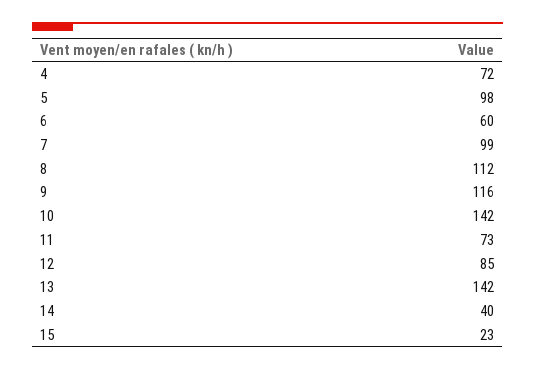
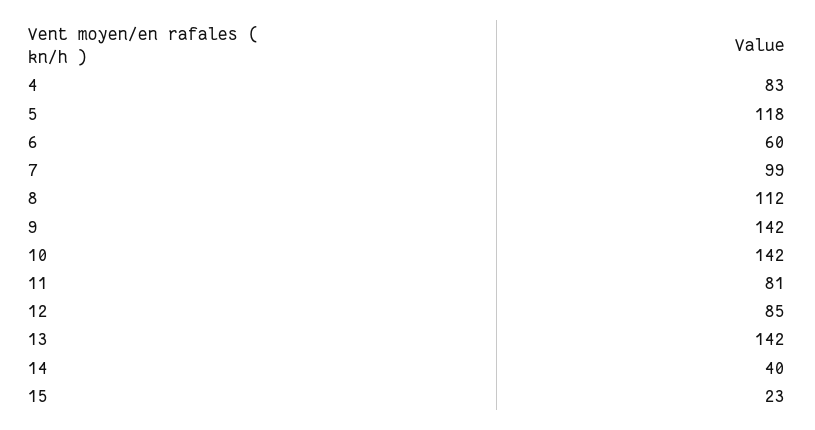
  {
-   "4": 72,
+   "4": 83,
-   "5": 98,
+   "5": 118,
    "6": 60,
    "7": 99,
    "8": 112,
-   "9": 116,
+   "9": 142,
    "10": 142,
-   "11": 73,
+   "11": 81,
    "12": 85,
    "13": 142,
    "14": 40,
    "15": 23
  }

